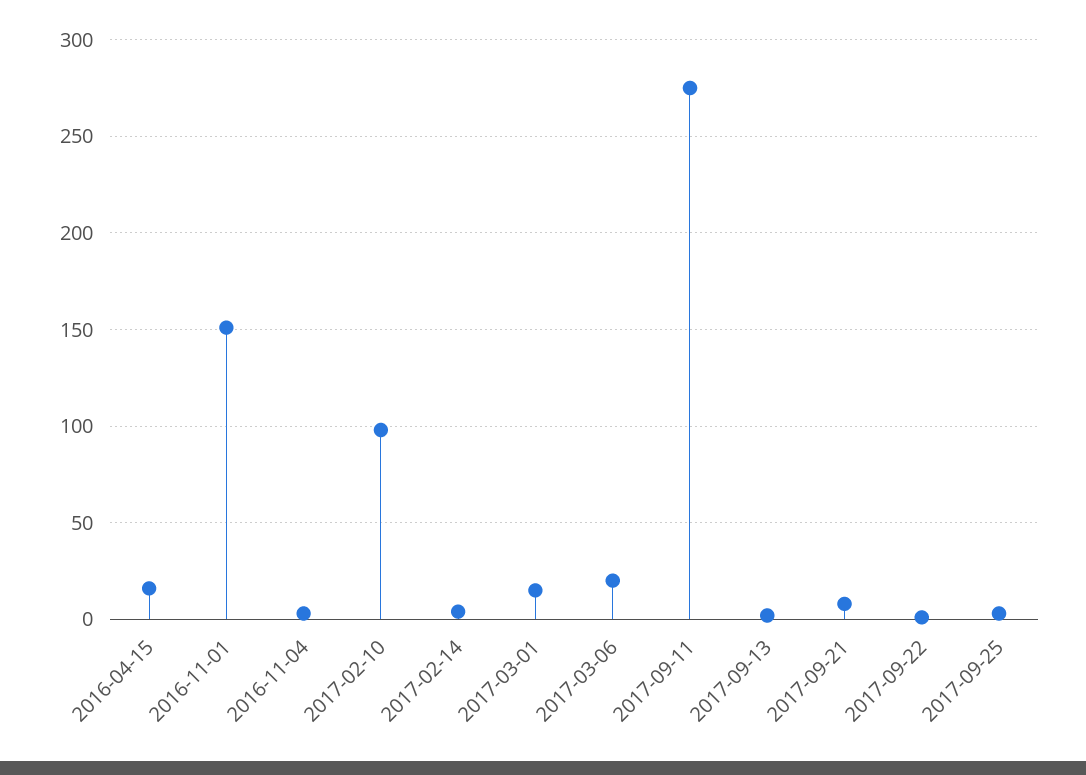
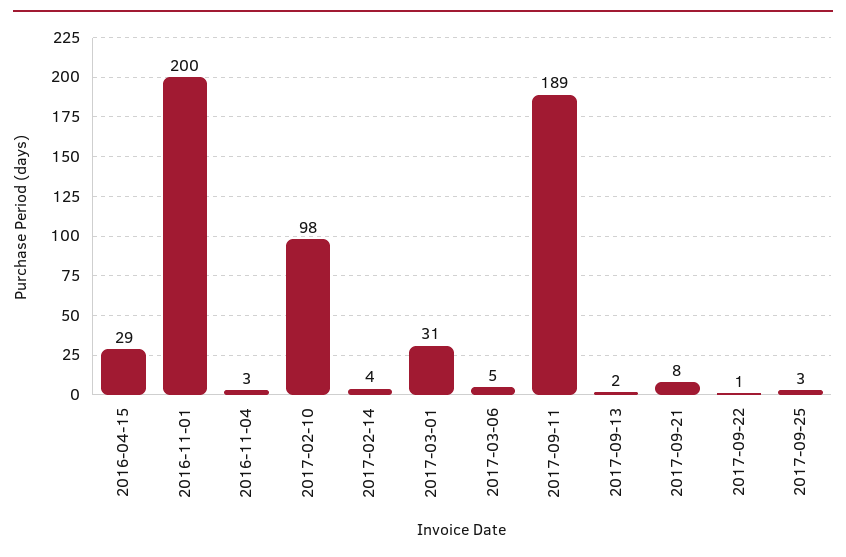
  {
-   "2016-04-15": 15,
+   "2016-04-15": 29,
-   "2016-11-01": 150,
+   "2016-11-01": 200,
    "2016-11-04": 3,
    "2017-02-10": 98,
    "2017-02-14": 4,
-   "2017-03-01": 15,
+   "2017-03-01": 31,
-   "2017-03-06": 20,
+   "2017-03-06": 5,
-   "2017-09-11": 275,
+   "2017-09-11": 189,
    "2017-09-13": 2,
    "2017-09-21": 8,
    "2017-09-22": 1,
    "2017-09-25": 3
  }

